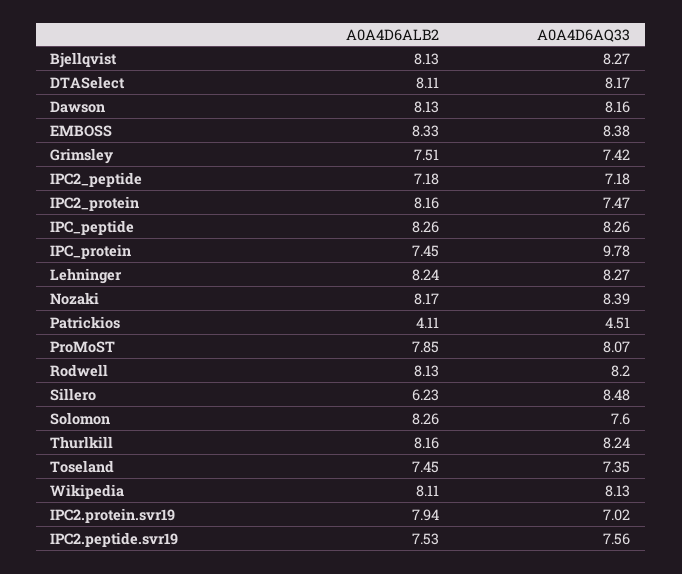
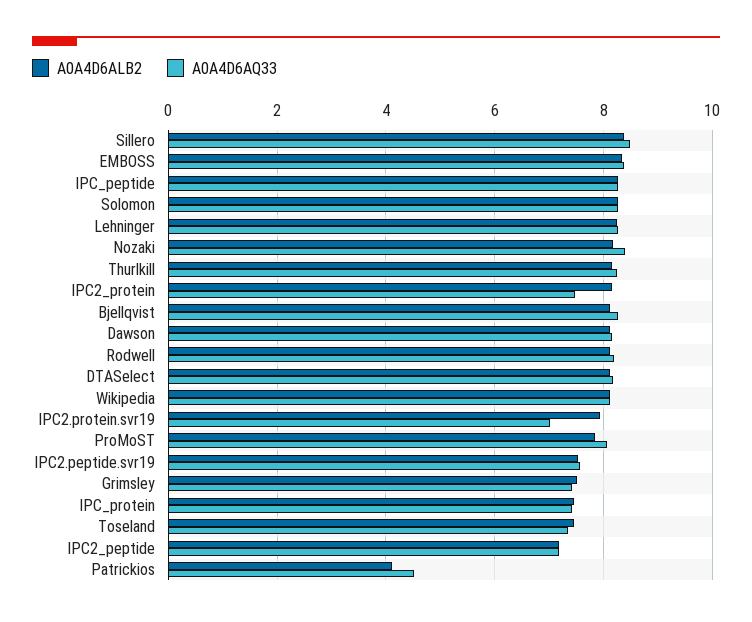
  {
    "A0A4D6ALB2": {
      "Bjellqvist": 8.13,
      "DTASelect": 8.11,
      "Dawson": 8.13,
      "EMBOSS": 8.33,
      "Grimsley": 7.51,
      "IPC2_peptide": 7.18,
      "IPC2_protein": 8.16,
      "IPC_peptide": 8.26,
      "IPC_protein": 7.45,
      "Lehninger": 8.24,
      "Nozaki": 8.17,
      "Patrickios": 4.11,
      "ProMoST": 7.85,
      "Rodwell": 8.13,
-     "Sillero": 6.23,
+     "Sillero": 8.4,
      "Solomon": 8.26,
      "Thurlkill": 8.16,
      "Toseland": 7.45,
      "Wikipedia": 8.11,
      "IPC2.protein.svr19": 7.94,
      "IPC2.peptide.svr19": 7.53
    },
    "A0A4D6AQ33": {
      "Bjellqvist": 8.27,
      "DTASelect": 8.17,
      "Dawson": 8.16,
      "EMBOSS": 8.38,
      "Grimsley": 7.42,
      "IPC2_peptide": 7.18,
      "IPC2_protein": 7.47,
      "IPC_peptide": 8.26,
-     "IPC_protein": 9.78,
+     "IPC_protein": 7.4,
      "Lehninger": 8.27,
      "Nozaki": 8.39,
      "Patrickios": 4.51,
      "ProMoST": 8.07,
      "Rodwell": 8.2,
      "Sillero": 8.48,
-     "Solomon": 7.6,
+     "Solomon": 8.2,
      "Thurlkill": 8.24,
      "Toseland": 7.35,
      "Wikipedia": 8.13,
      "IPC2.protein.svr19": 7.02,
      "IPC2.peptide.svr19": 7.56
    }
  }

